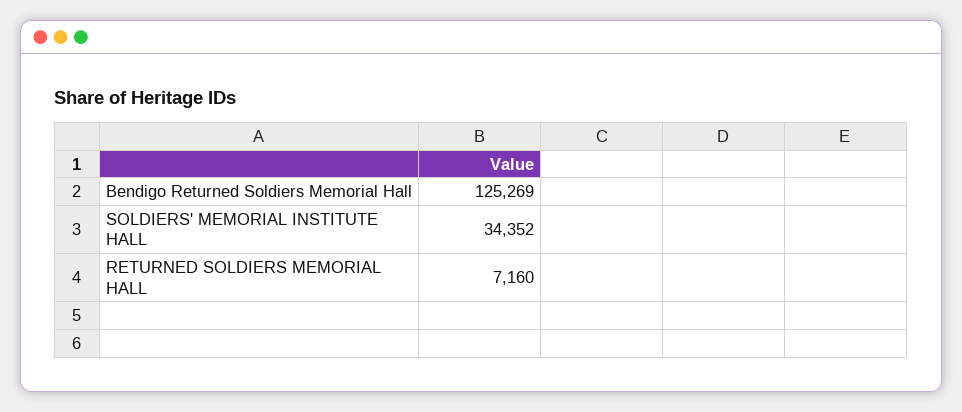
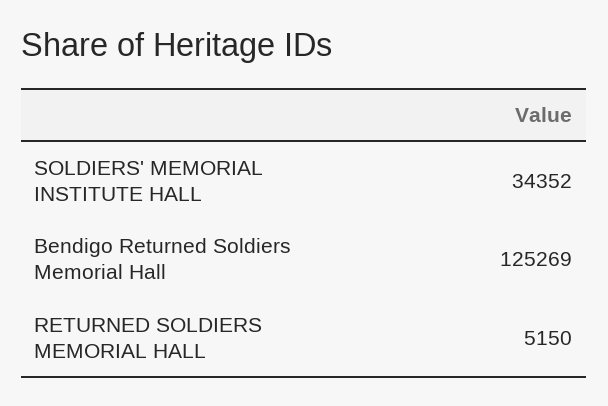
  {
    "Bendigo Returned Soldiers Memorial Hall": 125269,
    "SOLDIERS' MEMORIAL INSTITUTE HALL": 34352,
-   "RETURNED SOLDIERS MEMORIAL HALL": 7160
+   "RETURNED SOLDIERS MEMORIAL HALL": 5150
  }

